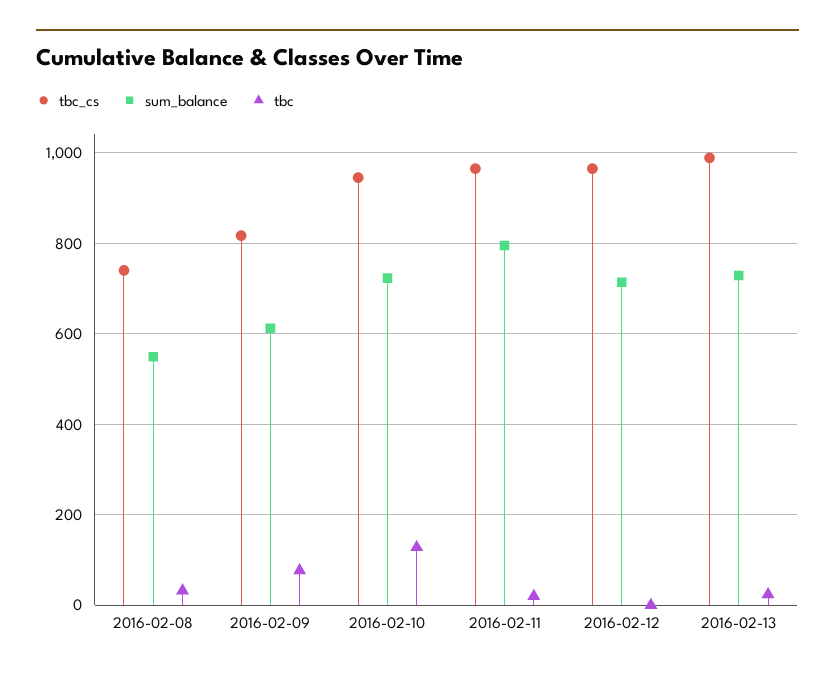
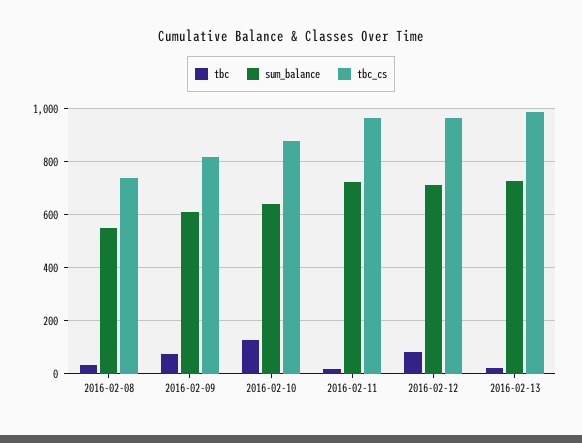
  {
    "tbc_cs": {
      "2016-02-08": 740,
      "2016-02-09": 820,
-     "2016-02-10": 940,
+     "2016-02-10": 875,
      "2016-02-11": 960,
      "2016-02-12": 960,
      "2016-02-13": 980
    },
    "sum_balance": {
      "2016-02-08": 540,
      "2016-02-09": 620,
-     "2016-02-10": 720,
+     "2016-02-10": 650,
-     "2016-02-11": 800,
+     "2016-02-11": 725,
      "2016-02-12": 720,
      "2016-02-13": 720
    },
    "tbc": {
      "2016-02-08": 40,
      "2016-02-09": 80,
      "2016-02-10": 120,
      "2016-02-11": 20,
-     "2016-02-12": 0,
+     "2016-02-12": 75,
      "2016-02-13": 20
    }
  }

